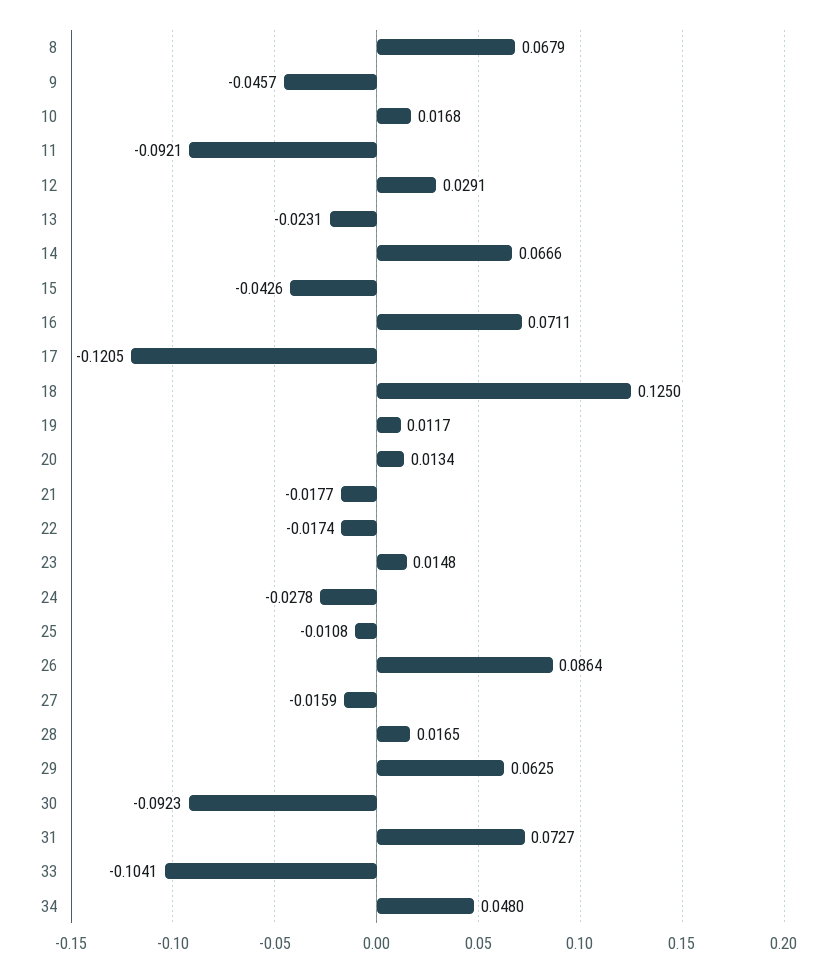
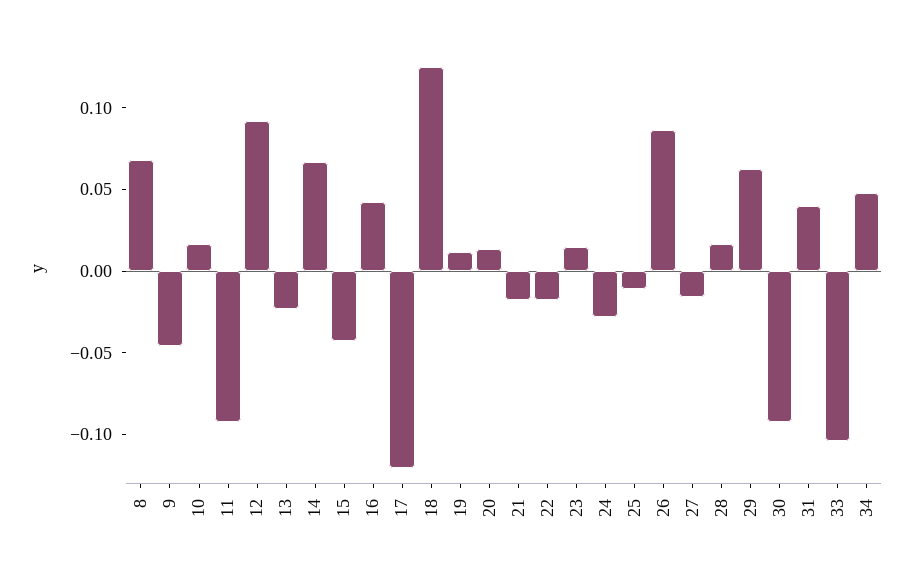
  {
    "8": 0.0679,
    "9": -0.0457,
    "10": 0.0168,
    "11": -0.0921,
-   "12": 0.0291,
+   "12": 0.09,
    "13": -0.0231,
    "14": 0.0666,
    "15": -0.0426,
-   "16": 0.0711,
+   "16": 0.04,
    "17": -0.1205,
    "18": 0.125,
    "19": 0.0117,
    "20": 0.0134,
    "21": -0.0177,
    "22": -0.0174,
    "23": 0.0148,
    "24": -0.0278,
    "25": -0.0108,
    "26": 0.0864,
    "27": -0.0159,
    "28": 0.0165,
    "29": 0.0625,
    "30": -0.0923,
-   "31": 0.0727,
+   "31": 0.04,
    "33": -0.1041,
    "34": 0.048
  }

